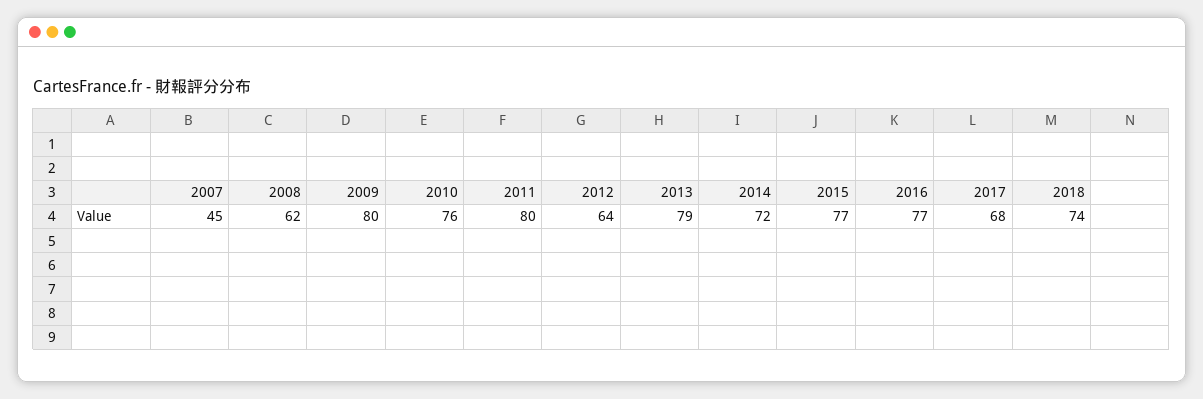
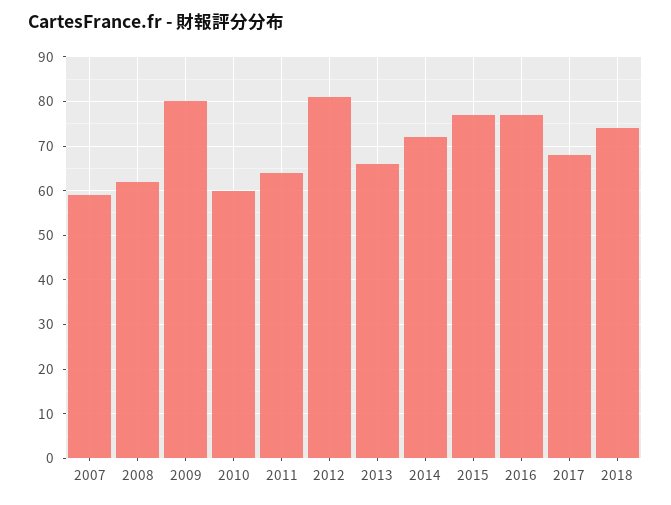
  {
-   "2007": 45,
+   "2007": 60,
    "2008": 62,
    "2009": 80,
-   "2010": 76,
+   "2010": 60,
-   "2011": 80,
+   "2011": 65,
-   "2012": 64,
+   "2012": 80,
-   "2013": 79,
+   "2013": 65,
    "2014": 72,
    "2015": 77,
    "2016": 77,
    "2017": 68,
    "2018": 74
  }

